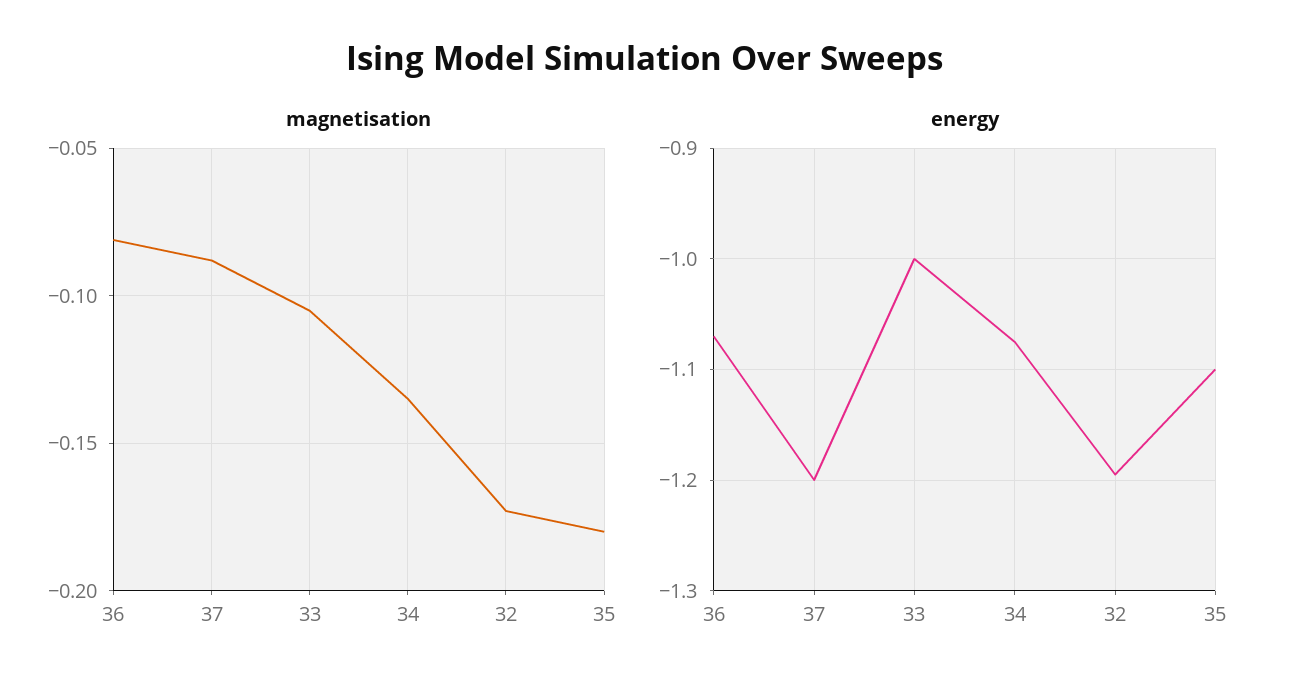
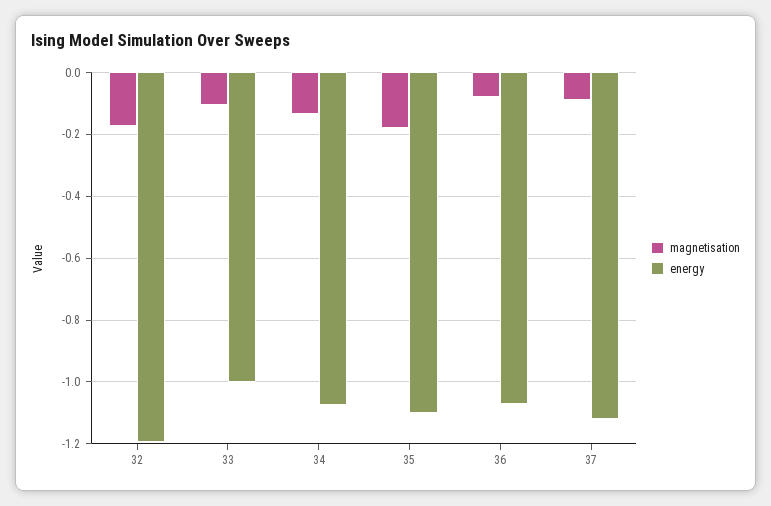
  {
    "magnetisation": {
      "36": -0.08,
      "37": -0.09,
      "33": -0.105,
      "34": -0.135,
      "32": -0.175,
      "35": -0.18
    },
    "energy": {
      "36": -1.07,
-     "37": -1.2,
+     "37": -1.12,
      "33": -1,
      "34": -1.08,
      "32": -1.2,
      "35": -1.1
    }
  }

